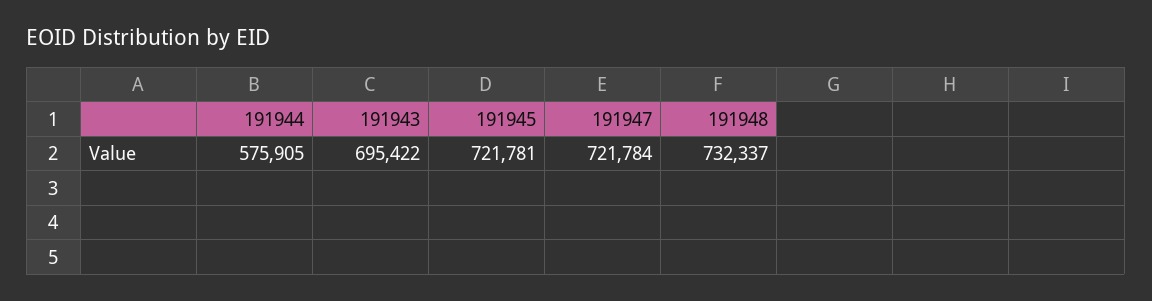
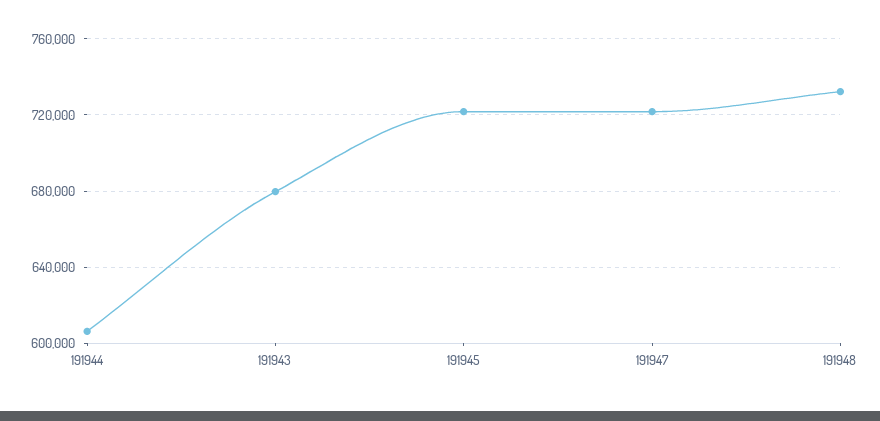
  {
-   "191944": 575905,
+   "191944": 605000,
-   "191943": 695422,
+   "191943": 680000,
    "191945": 721781,
    "191947": 721784,
    "191948": 732337
  }

